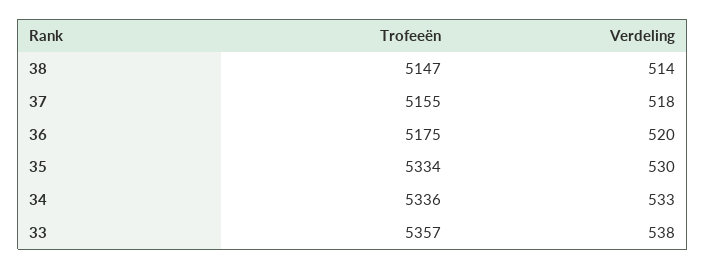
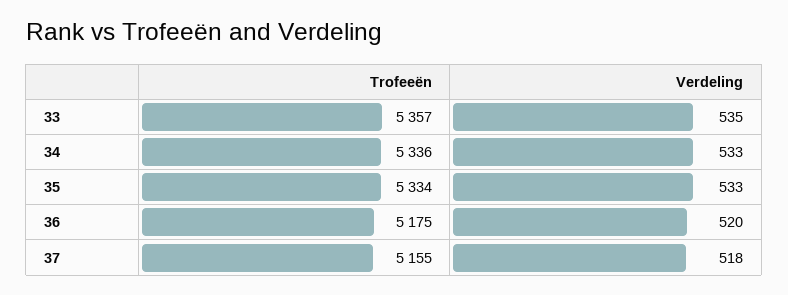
  {
    "Trofeeën": {
-     "38": 5147,
      "37": 5155,
      "36": 5175,
      "35": 5334,
      "34": 5336,
      "33": 5357
    },
    "Verdeling": {
-     "38": 514,
      "37": 518,
      "36": 520,
-     "35": 530,
+     "35": 533,
      "34": 533,
-     "33": 538
+     "33": 535
    }
  }

